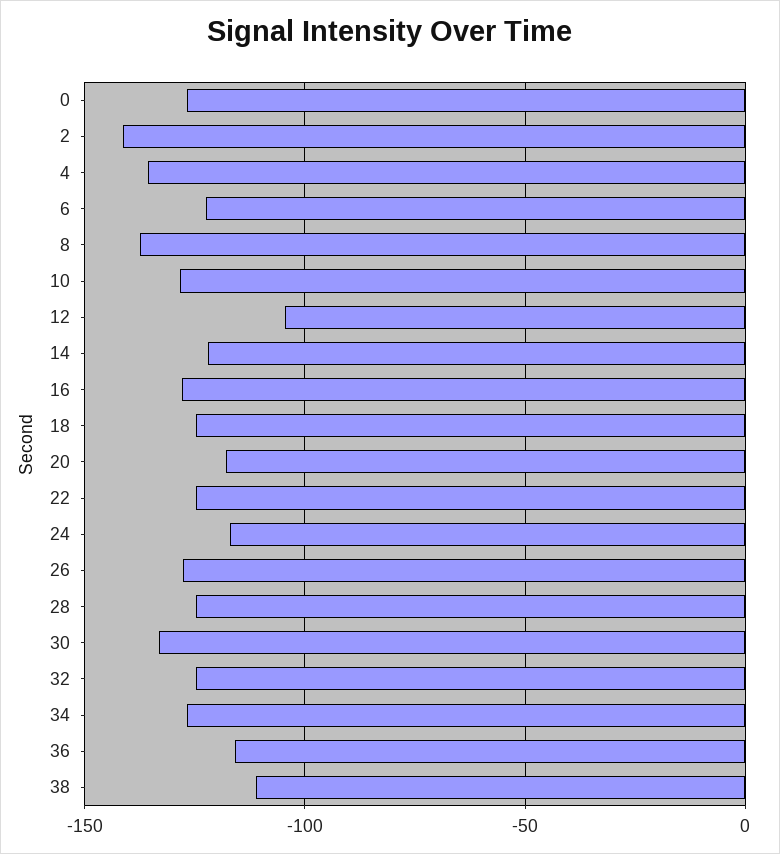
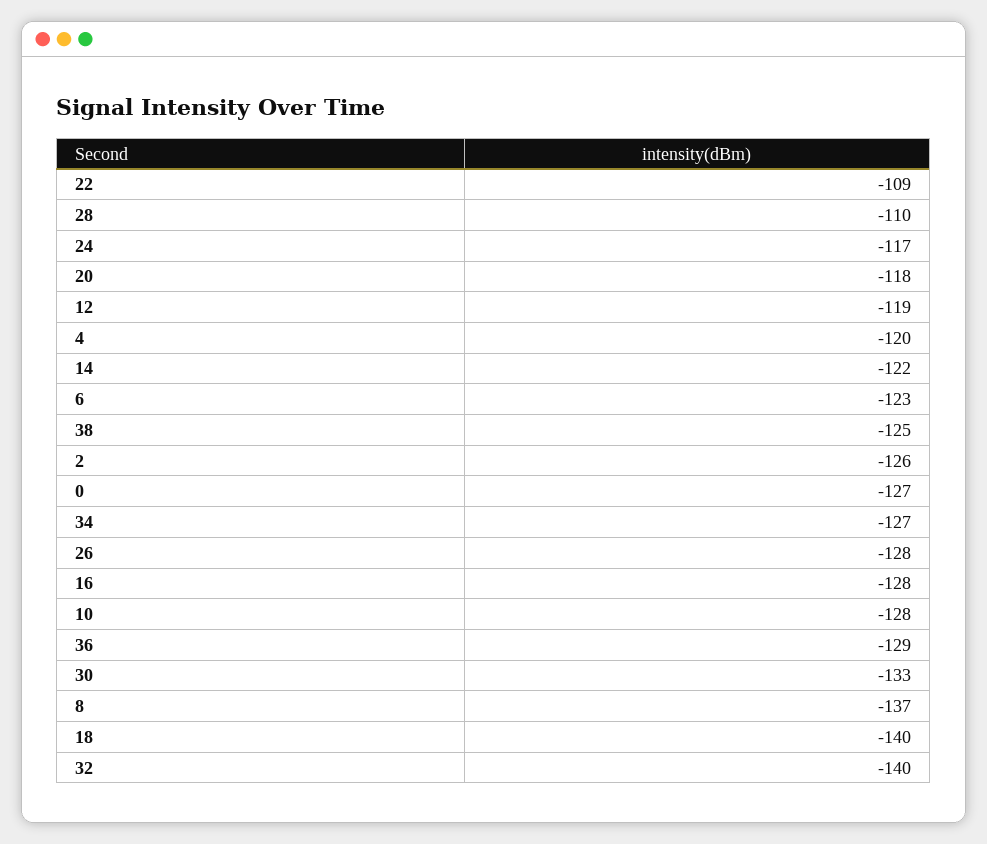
  {
    "0": -127,
-   "2": -140,
+   "2": -126,
-   "4": -135,
+   "4": -120,
    "6": -123,
    "8": -137,
    "10": -128,
-   "12": -105,
+   "12": -119,
    "14": -122,
    "16": -128,
-   "18": -125,
+   "18": -140,
    "20": -118,
-   "22": -125,
+   "22": -109,
    "24": -117,
    "26": -128,
-   "28": -125,
+   "28": -110,
    "30": -133,
-   "32": -125,
+   "32": -140,
    "34": -127,
-   "36": -115,
+   "36": -129,
-   "38": -110
+   "38": -125
  }

